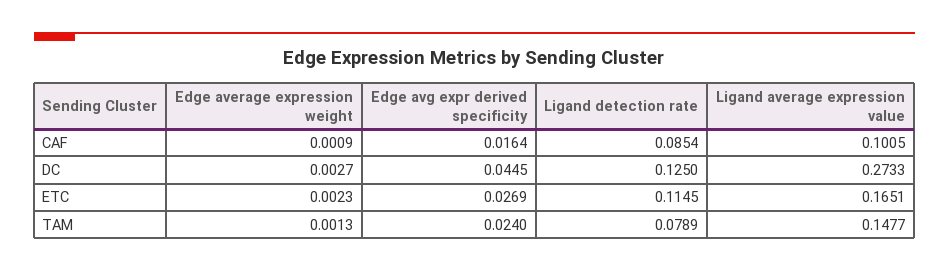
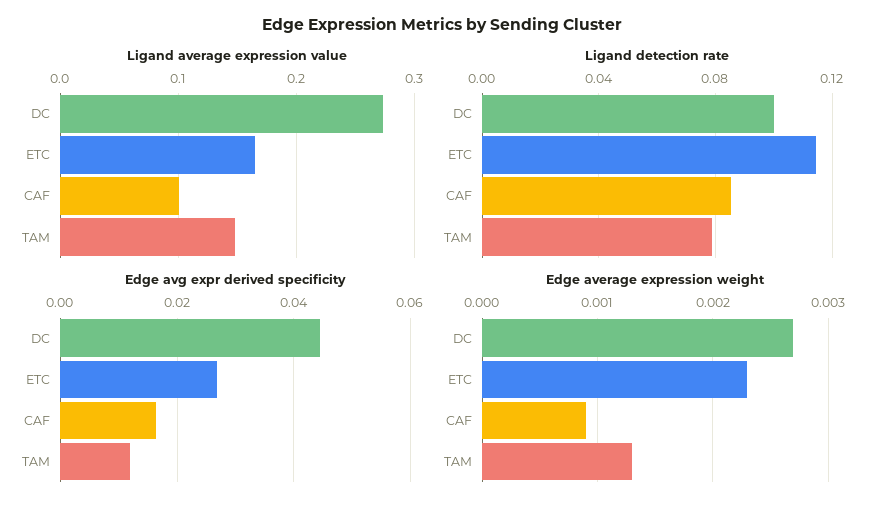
  {
    "Edge average expression weight": {
      "CAF": 0.0009,
      "DC": 0.0027,
      "ETC": 0.0023,
      "TAM": 0.0013
    },
    "Edge avg expr derived specificity": {
      "CAF": 0.0164,
      "DC": 0.0445,
      "ETC": 0.0269,
-     "TAM": 0.024
+     "TAM": 0.012
    },
    "Ligand detection rate": {
      "CAF": 0.0854,
-     "DC": 0.125,
+     "DC": 0.1,
      "ETC": 0.1145,
      "TAM": 0.0789
    },
    "Ligand average expression value": {
      "CAF": 0.1005,
      "DC": 0.2733,
      "ETC": 0.1651,
      "TAM": 0.1477
    }
  }

